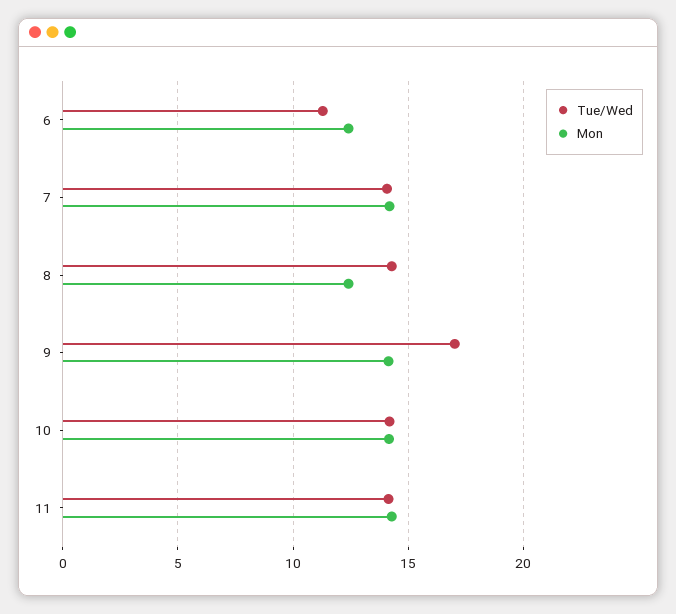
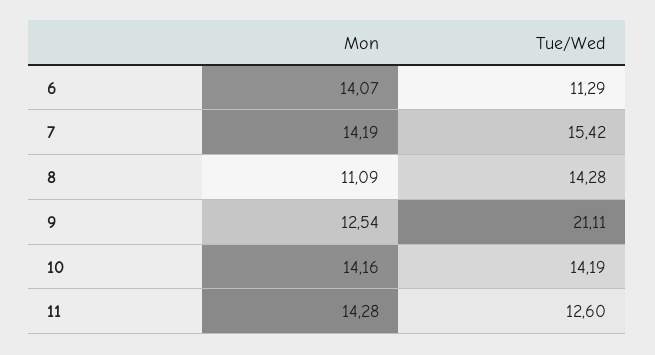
  {
    "Tue/Wed": {
      "6": 11.29,
-     "7": 14,
+     "7": 15.42,
      "8": 14.28,
-     "9": 17,
+     "9": 21.11,
      "10": 14.19,
-     "11": 14
+     "11": 12.6
    },
    "Mon": {
-     "6": 12.5,
+     "6": 14.07,
      "7": 14.19,
-     "8": 12.5,
+     "8": 11.09,
-     "9": 14,
+     "9": 12.54,
      "10": 14.16,
      "11": 14.28
    }
  }

